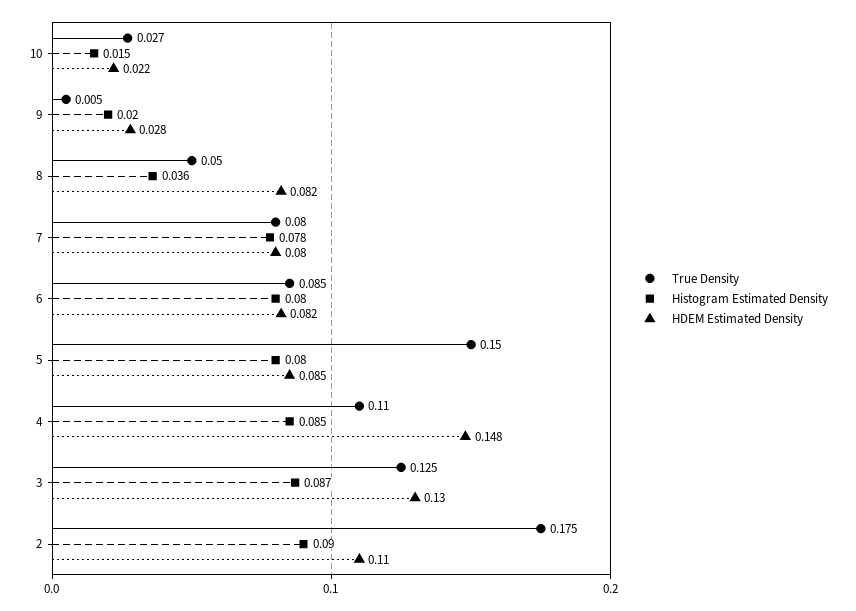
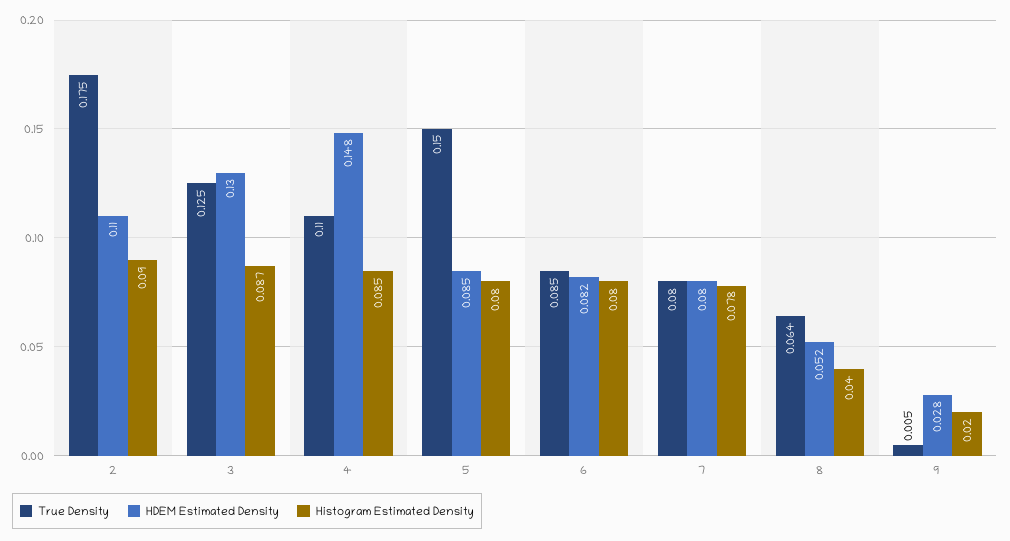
  {
    "True Density": {
-     "10": 0.027,
      "9": 0.005,
-     "8": 0.05,
+     "8": 0.064,
      "7": 0.08,
      "6": 0.085,
      "5": 0.15,
      "4": 0.11,
      "3": 0.125,
      "2": 0.175
    },
    "Histogram Estimated Density": {
-     "10": 0.015,
      "9": 0.02,
-     "8": 0.036,
+     "8": 0.04,
      "7": 0.078,
      "6": 0.08,
      "5": 0.08,
      "4": 0.085,
      "3": 0.087,
      "2": 0.09
    },
    "HDEM Estimated Density": {
-     "10": 0.022,
      "9": 0.028,
-     "8": 0.082,
+     "8": 0.052,
      "7": 0.08,
      "6": 0.082,
      "5": 0.085,
      "4": 0.148,
      "3": 0.13,
      "2": 0.11
    }
  }

